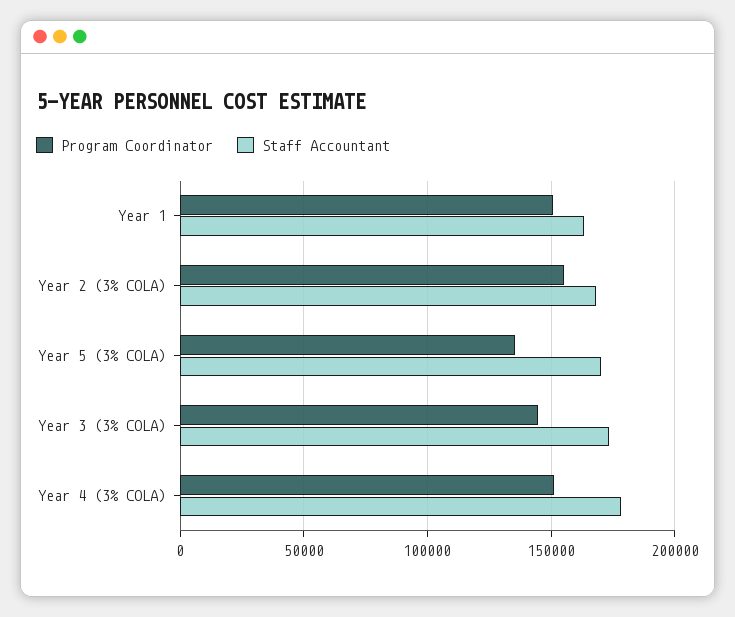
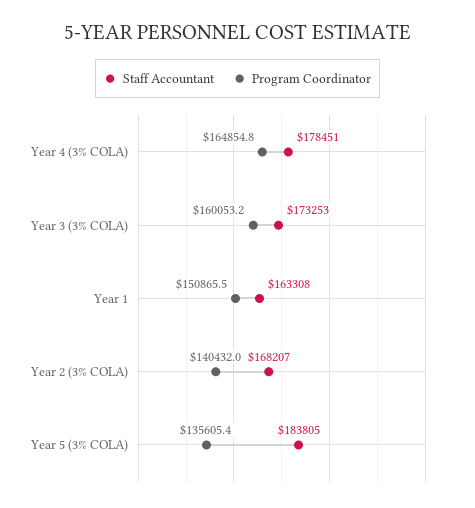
  {
    "Program Coordinator": {
      "Year 1": 150865.5,
-     "Year 2 (3% COLA)": 155000,
+     "Year 2 (3% COLA)": 140432,
      "Year 5 (3% COLA)": 135605.4,
-     "Year 3 (3% COLA)": 145000,
+     "Year 3 (3% COLA)": 160053.2,
-     "Year 4 (3% COLA)": 150000
+     "Year 4 (3% COLA)": 164854.8
    },
    "Staff Accountant": {
      "Year 1": 163308,
      "Year 2 (3% COLA)": 168207,
-     "Year 5 (3% COLA)": 170000,
+     "Year 5 (3% COLA)": 183805,
      "Year 3 (3% COLA)": 173253,
      "Year 4 (3% COLA)": 178451
    }
  }

